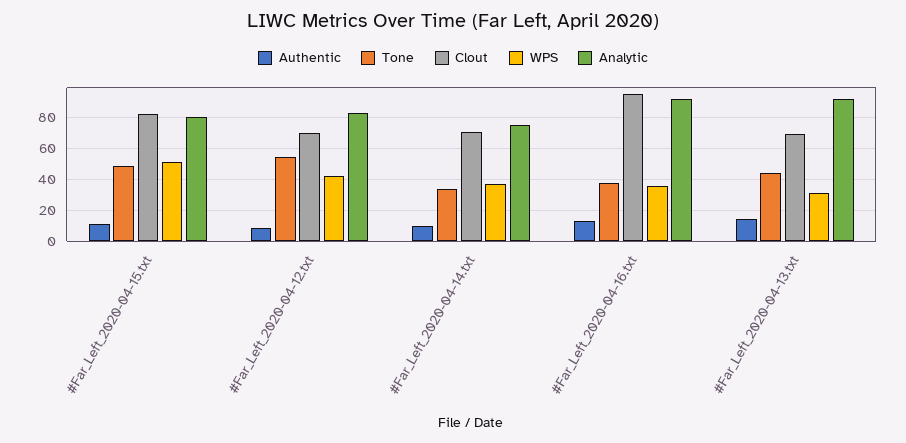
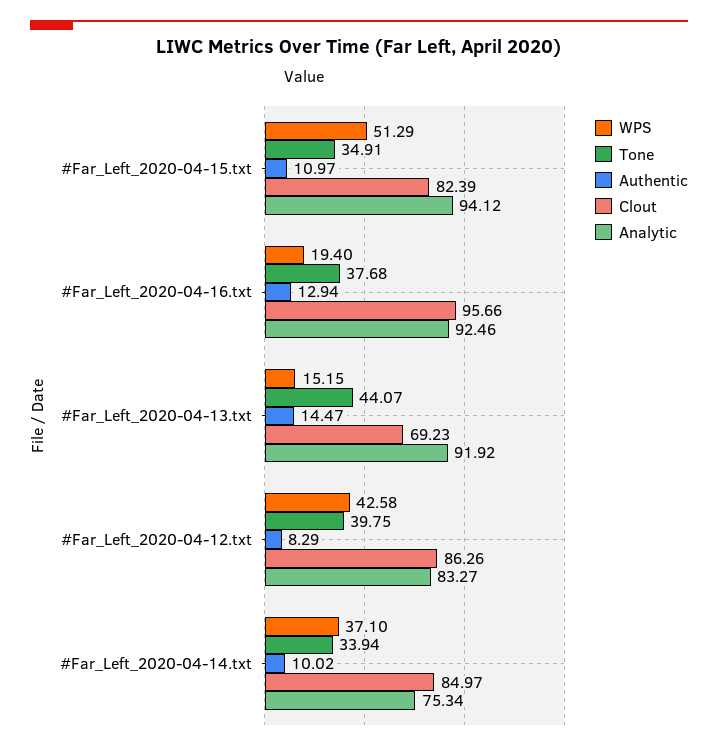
  {
    "Authentic": {
      "#Far_Left_2020-04-15.txt": 10.97,
      "#Far_Left_2020-04-12.txt": 8.29,
      "#Far_Left_2020-04-14.txt": 10.02,
      "#Far_Left_2020-04-16.txt": 12.94,
      "#Far_Left_2020-04-13.txt": 14.47
    },
    "Tone": {
-     "#Far_Left_2020-04-15.txt": 50,
+     "#Far_Left_2020-04-15.txt": 34.91,
-     "#Far_Left_2020-04-12.txt": 55,
+     "#Far_Left_2020-04-12.txt": 39.75,
      "#Far_Left_2020-04-14.txt": 33.94,
      "#Far_Left_2020-04-16.txt": 37.68,
      "#Far_Left_2020-04-13.txt": 44.07
    },
    "Clout": {
      "#Far_Left_2020-04-15.txt": 82.39,
-     "#Far_Left_2020-04-12.txt": 70,
+     "#Far_Left_2020-04-12.txt": 86.26,
-     "#Far_Left_2020-04-14.txt": 70,
+     "#Far_Left_2020-04-14.txt": 84.97,
      "#Far_Left_2020-04-16.txt": 95.66,
      "#Far_Left_2020-04-13.txt": 69.23
    },
    "WPS": {
      "#Far_Left_2020-04-15.txt": 51.29,
      "#Far_Left_2020-04-12.txt": 42.58,
      "#Far_Left_2020-04-14.txt": 37.1,
-     "#Far_Left_2020-04-16.txt": 35,
+     "#Far_Left_2020-04-16.txt": 19.4,
-     "#Far_Left_2020-04-13.txt": 30
+     "#Far_Left_2020-04-13.txt": 15.15
    },
    "Analytic": {
-     "#Far_Left_2020-04-15.txt": 80,
+     "#Far_Left_2020-04-15.txt": 94.12,
      "#Far_Left_2020-04-12.txt": 83.27,
      "#Far_Left_2020-04-14.txt": 75.34,
      "#Far_Left_2020-04-16.txt": 92.46,
      "#Far_Left_2020-04-13.txt": 91.92
    }
  }

